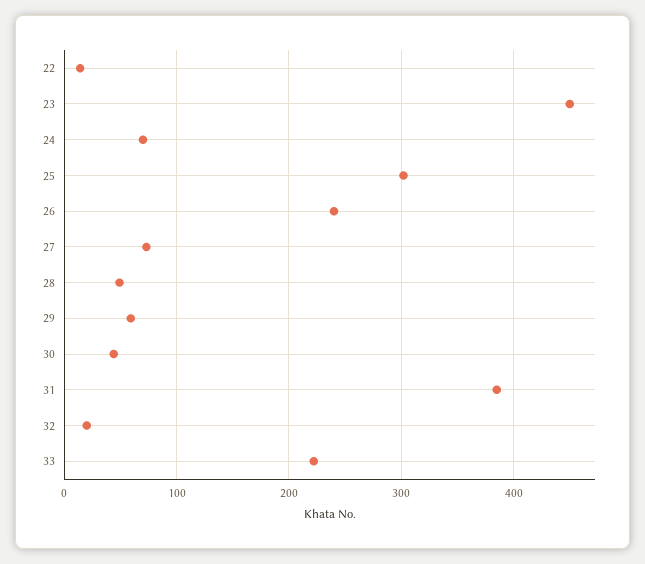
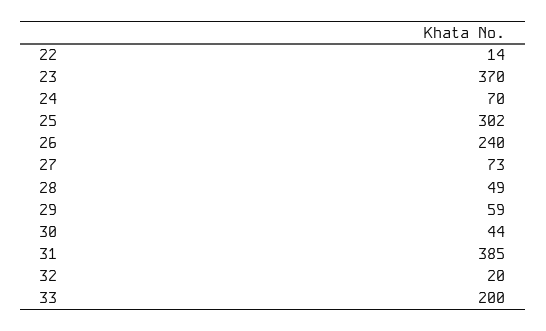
  {
    "22": 14,
-   "23": 450,
+   "23": 370,
    "24": 70,
    "25": 302,
    "26": 240,
    "27": 73,
    "28": 49,
    "29": 59,
    "30": 44,
    "31": 385,
    "32": 20,
-   "33": 220
+   "33": 200
  }

